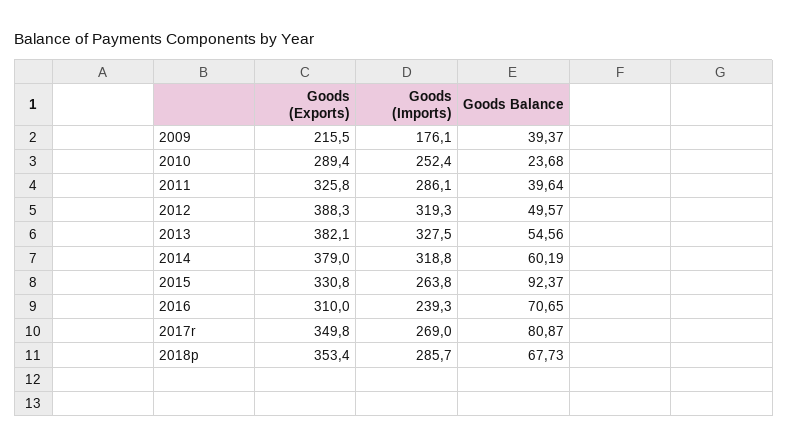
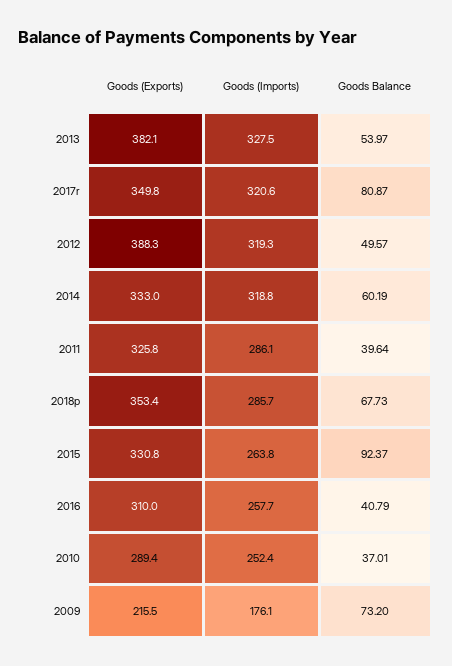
  {
    "Goods (Exports)": {
      "2009": 215.5,
      "2010": 289.4,
      "2011": 325.8,
      "2012": 388.3,
      "2013": 382.1,
-     "2014": 379,
+     "2014": 333,
      "2015": 330.8,
      "2016": 310,
      "2017r": 349.8,
      "2018p": 353.4
    },
    "Goods (Imports)": {
      "2009": 176.1,
      "2010": 252.4,
      "2011": 286.1,
      "2012": 319.3,
      "2013": 327.5,
      "2014": 318.8,
      "2015": 263.8,
-     "2016": 239.3,
+     "2016": 257.7,
-     "2017r": 269,
+     "2017r": 320.6,
      "2018p": 285.7
    },
    "Goods Balance": {
-     "2009": 39.37,
+     "2009": 73.2,
-     "2010": 23.68,
+     "2010": 37.01,
      "2011": 39.64,
      "2012": 49.57,
-     "2013": 54.56,
+     "2013": 53.97,
      "2014": 60.19,
      "2015": 92.37,
-     "2016": 70.65,
+     "2016": 40.79,
      "2017r": 80.87,
      "2018p": 67.73
    }
  }

